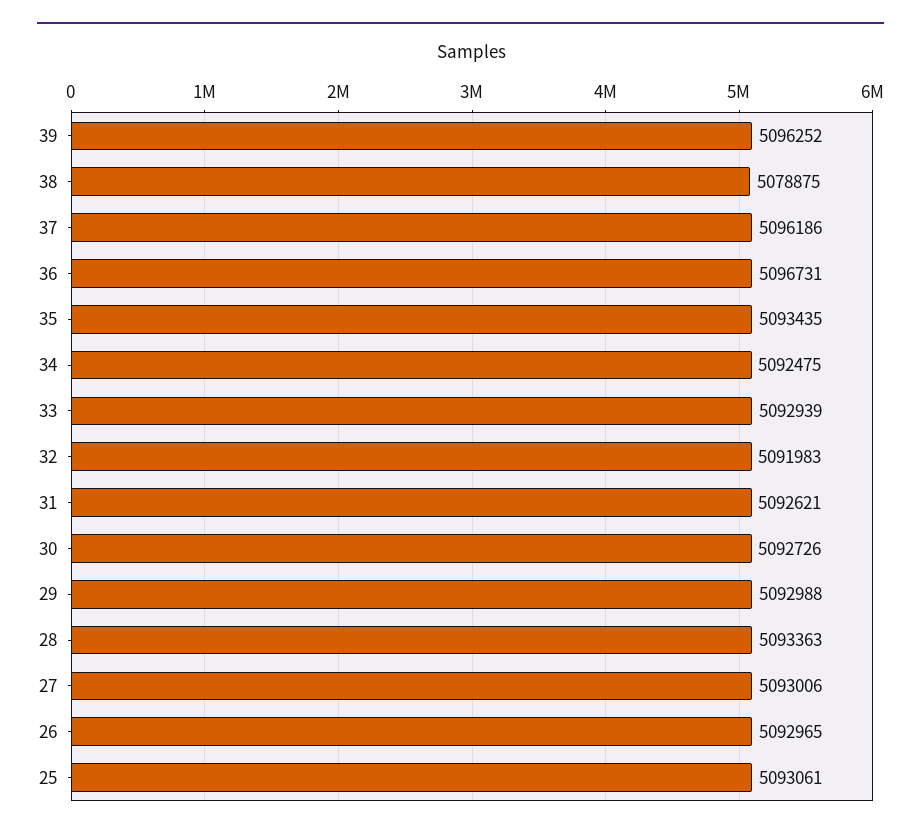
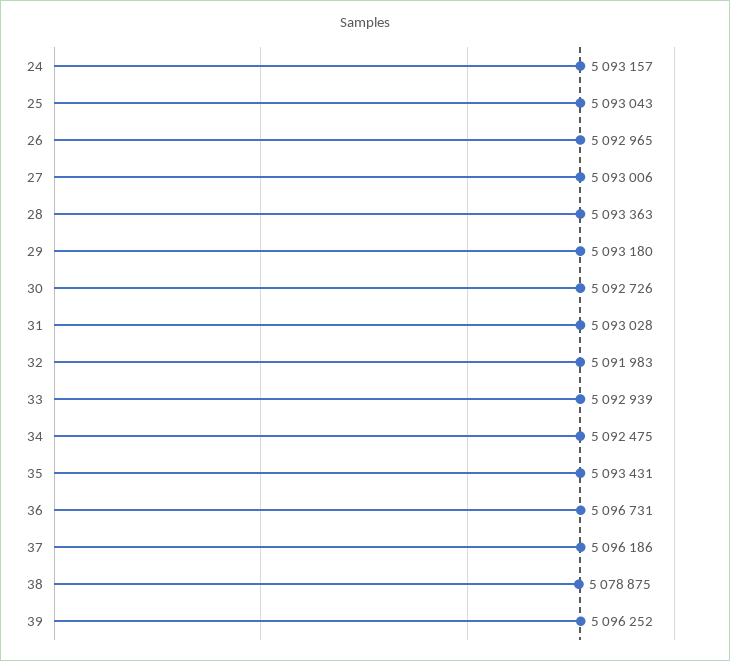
  {
    "39": 5096252,
    "38": 5078875,
    "37": 5096186,
    "36": 5096731,
-   "35": 5093435,
+   "35": 5093431,
    "34": 5092475,
    "33": 5092939,
    "32": 5091983,
-   "31": 5092621,
+   "31": 5093028,
    "30": 5092726,
-   "29": 5092988,
+   "29": 5093180,
    "28": 5093363,
    "27": 5093006,
    "26": 5092965,
-   "25": 5093061
+   "25": 5093043,
+   "24": 5093157
  }

